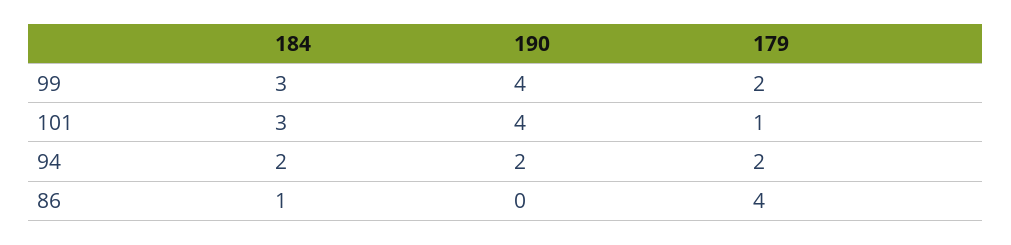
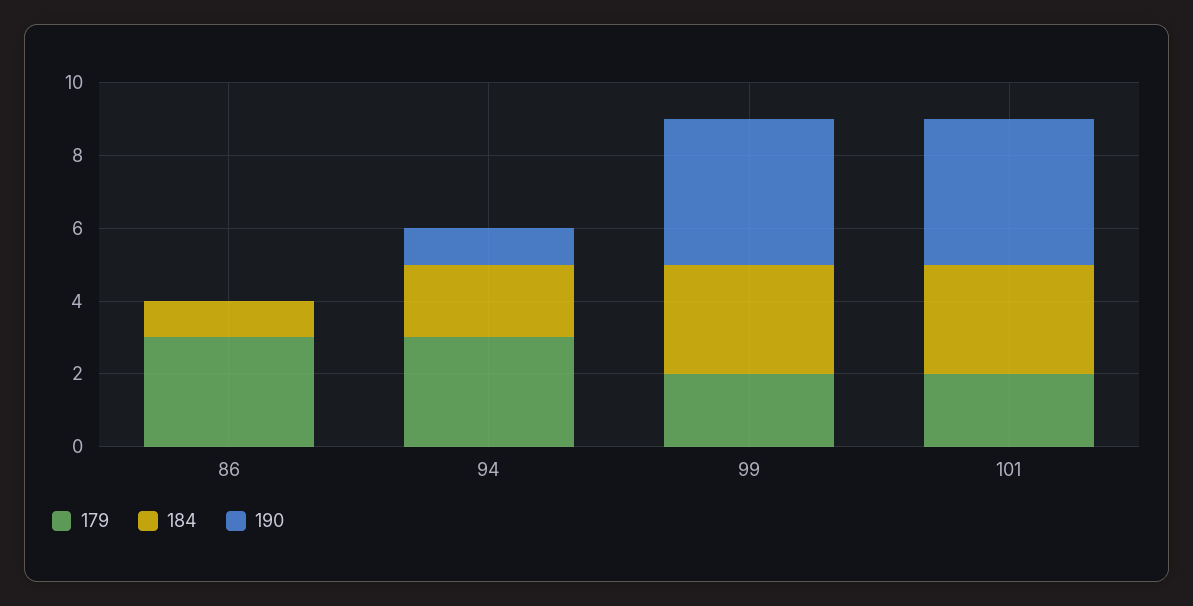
  {
    "184": {
      "99": 3,
      "101": 3,
      "94": 2,
      "86": 1
    },
    "190": {
      "99": 4,
      "101": 4,
-     "94": 2,
+     "94": 1,
      "86": 0
    },
    "179": {
      "99": 2,
-     "101": 1,
+     "101": 2,
-     "94": 2,
+     "94": 3,
-     "86": 4
+     "86": 3
    }
  }

